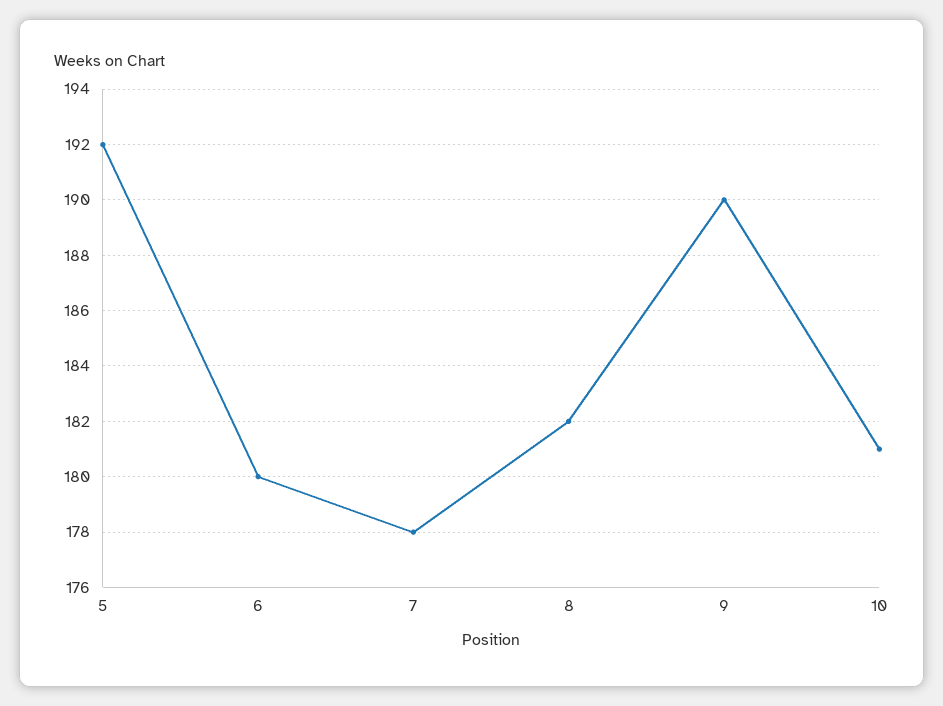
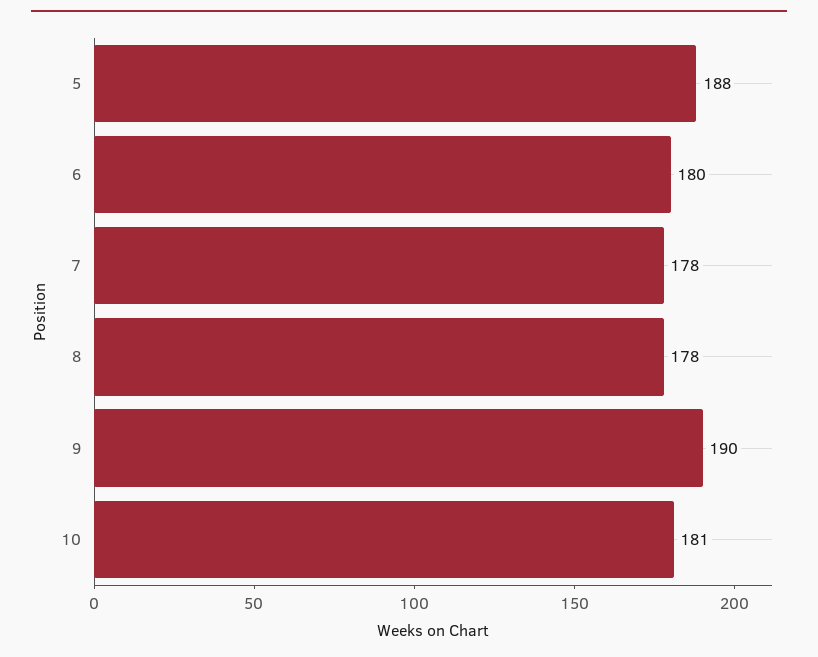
  {
-   "5": 192,
+   "5": 188,
    "6": 180,
    "7": 178,
-   "8": 182,
+   "8": 178,
    "9": 190,
    "10": 181
  }

